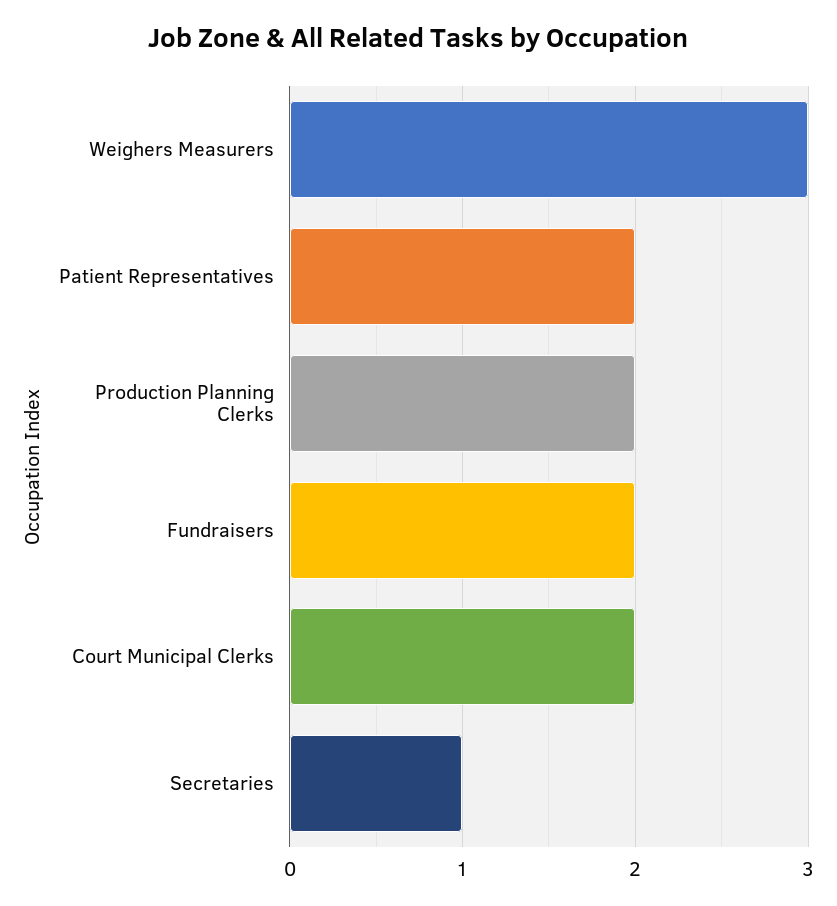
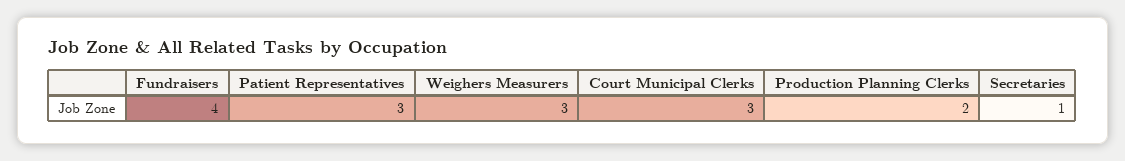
  {
    "Weighers Measurers": 3,
-   "Patient Representatives": 2,
+   "Patient Representatives": 3,
    "Production Planning Clerks": 2,
-   "Fundraisers": 2,
+   "Fundraisers": 4,
-   "Court Municipal Clerks": 2,
+   "Court Municipal Clerks": 3,
    "Secretaries": 1
  }

